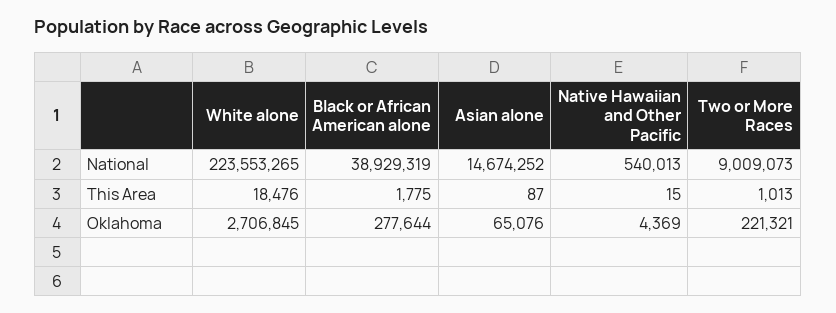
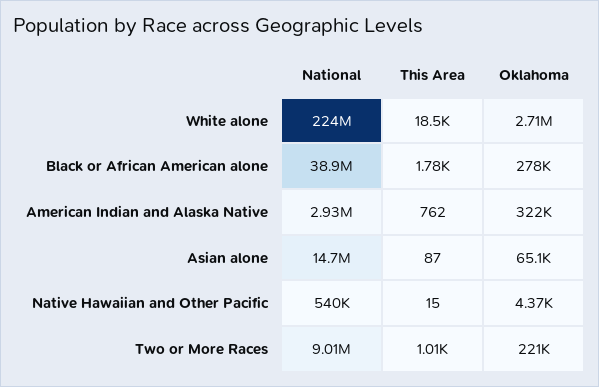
  {
    "White alone": {
      "National": 223553265,
      "This Area": 18476,
      "Oklahoma": 2706845
    },
    "Black or African American alone": {
      "National": 38929319,
      "This Area": 1775,
      "Oklahoma": 277644
    },
    "Asian alone": {
      "National": 14674252,
      "This Area": 87,
      "Oklahoma": 65076
    },
    "Native Hawaiian and Other Pacific": {
      "National": 540013,
      "This Area": 15,
      "Oklahoma": 4369
    },
    "Two or More Races": {
      "National": 9009073,
      "This Area": 1013,
      "Oklahoma": 221321
-   }
+   },
+   "American Indian and Alaska Native": {
+     "National": 2930000,
+     "This Area": 762,
+     "Oklahoma": 322000
+   }
  }

